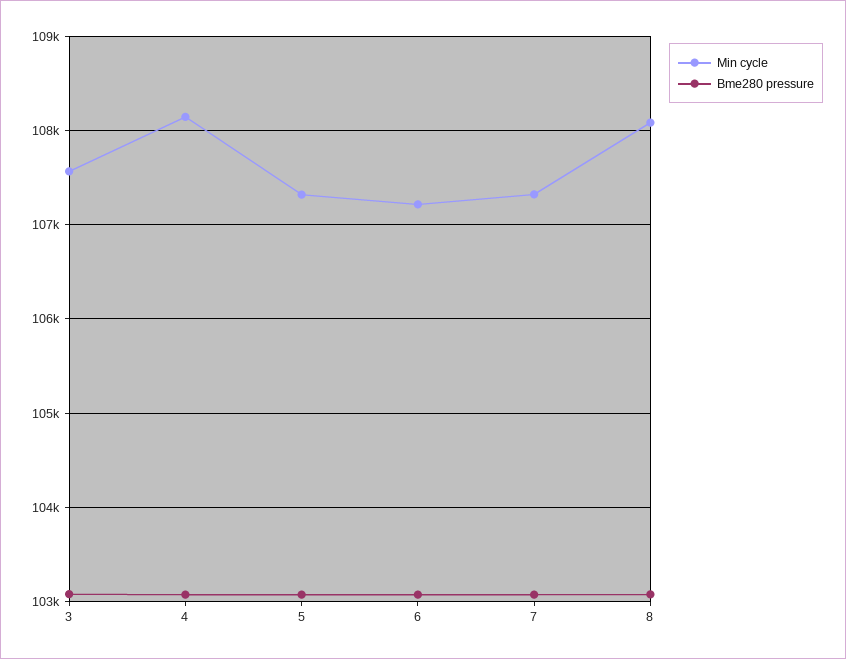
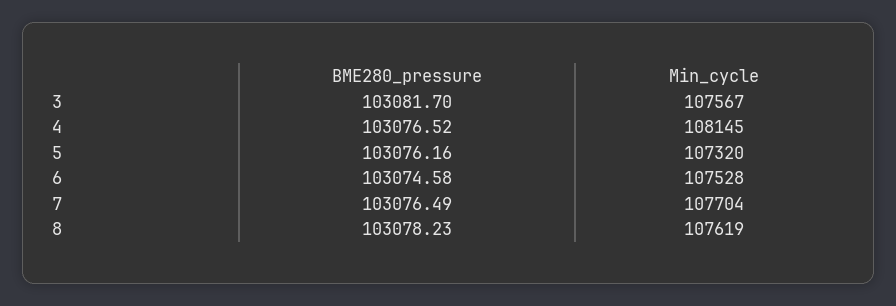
  {
    "Min cycle": {
      "3": 107567,
      "4": 108145,
      "5": 107320,
-     "6": 107200,
+     "6": 107528,
-     "7": 107300,
+     "7": 107704,
-     "8": 108100
+     "8": 107619
    },
    "Bme280 pressure": {
      "3": 103081.7,
      "4": 103076.52,
      "5": 103076.16,
      "6": 103074.58,
      "7": 103076.49,
      "8": 103078.23
    }
  }

